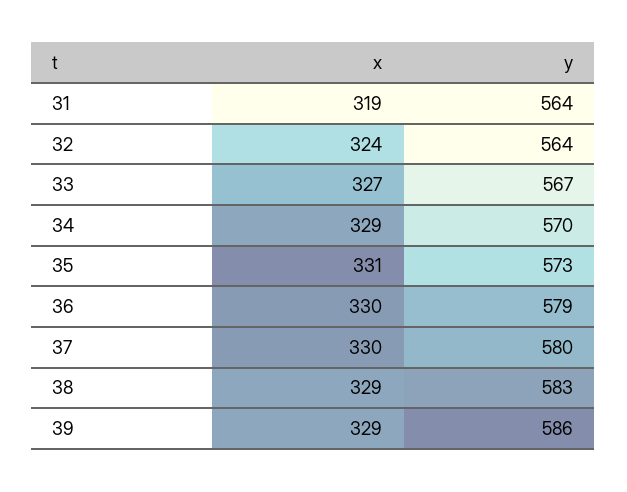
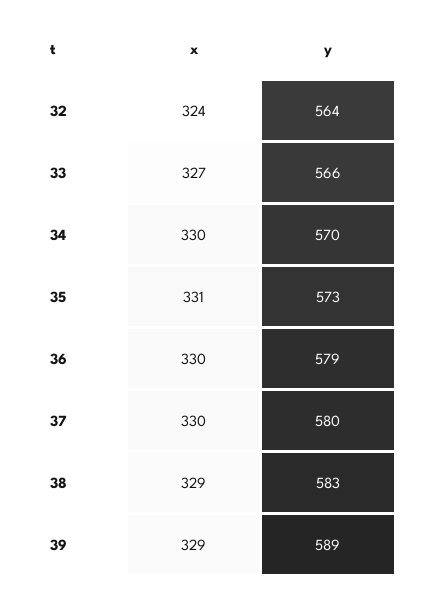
  {
    "x": {
-     "31": 319,
      "32": 324,
      "33": 327,
-     "34": 329,
+     "34": 330,
      "35": 331,
      "36": 330,
      "37": 330,
      "38": 329,
      "39": 329
    },
    "y": {
-     "31": 564,
      "32": 564,
-     "33": 567,
+     "33": 566,
      "34": 570,
      "35": 573,
      "36": 579,
      "37": 580,
      "38": 583,
-     "39": 586
+     "39": 589
    }
  }

